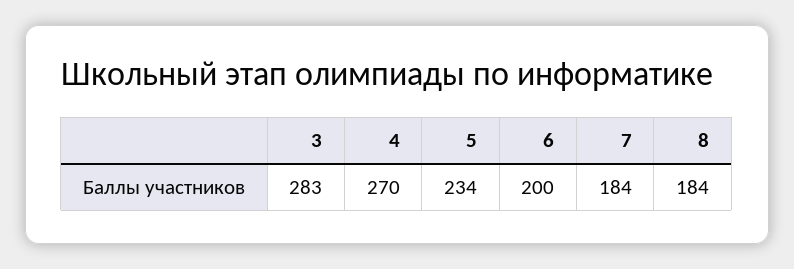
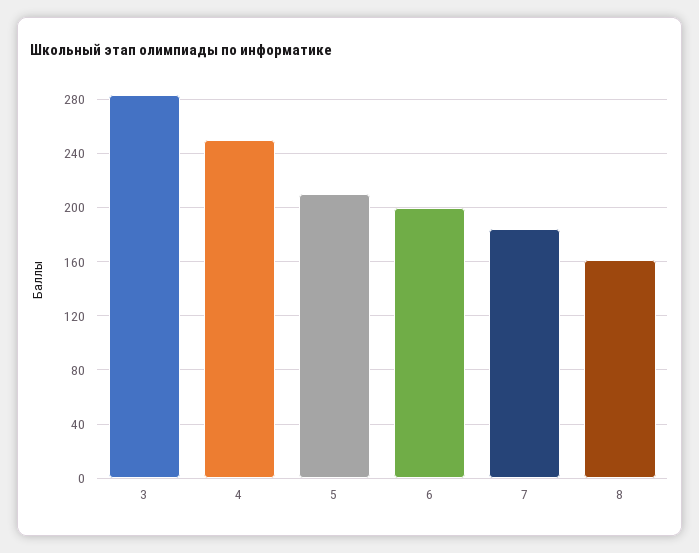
  {
    "3": 283,
-   "4": 270,
+   "4": 250,
-   "5": 234,
+   "5": 210,
    "6": 200,
    "7": 184,
-   "8": 184
+   "8": 160
  }

